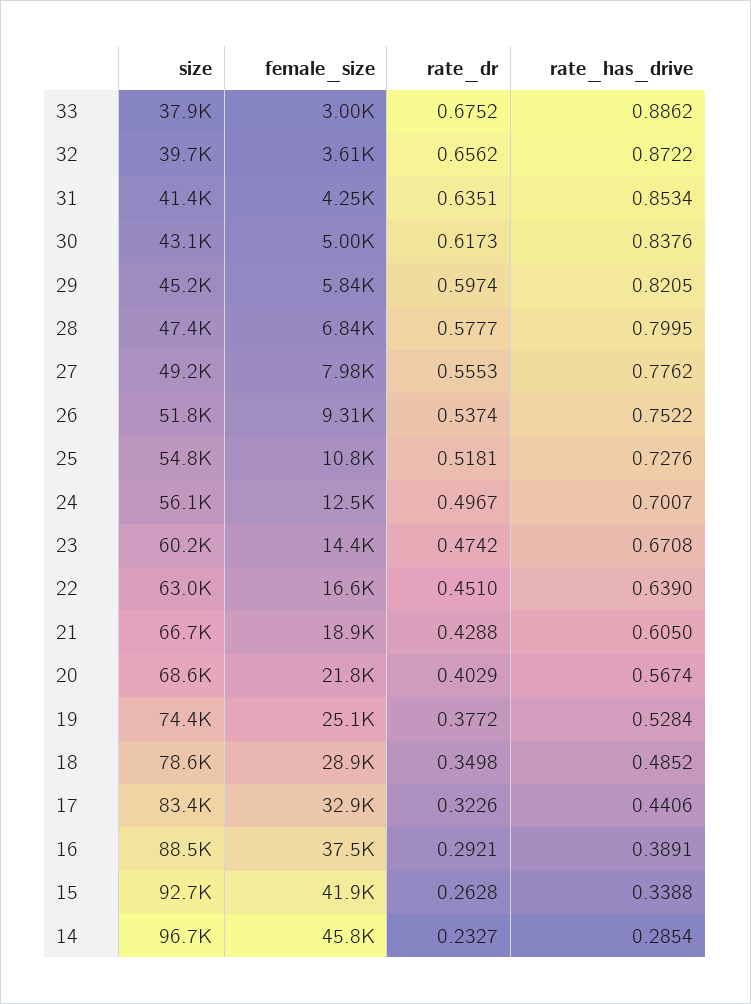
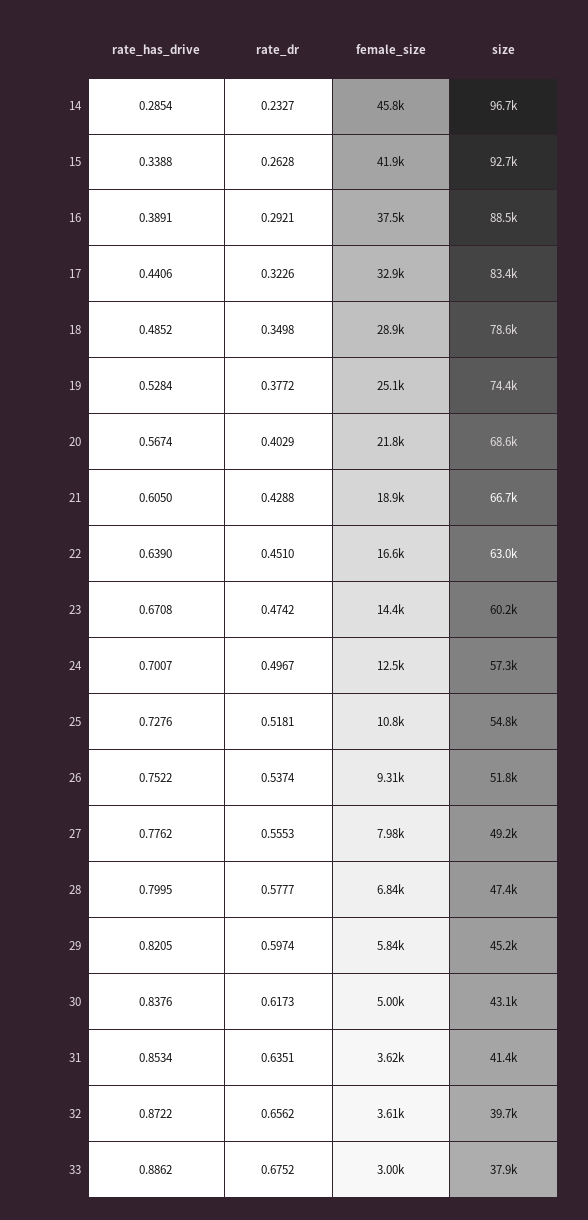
  {
    "size": {
      "33": 37900,
      "32": 39700,
      "31": 41400,
      "30": 43100,
      "29": 45200,
      "28": 47400,
      "27": 49200,
      "26": 51800,
      "25": 54800,
-     "24": 56100,
+     "24": 57300,
      "23": 60200,
      "22": 63000,
      "21": 66700,
      "20": 68600,
      "19": 74400,
      "18": 78600,
      "17": 83400,
      "16": 88500,
      "15": 92700,
      "14": 96700
    },
    "female_size": {
      "33": 3000,
      "32": 3610,
-     "31": 4250,
+     "31": 3620,
      "30": 5000,
      "29": 5840,
      "28": 6840,
      "27": 7980,
      "26": 9310,
      "25": 10800,
      "24": 12500,
      "23": 14400,
      "22": 16600,
      "21": 18900,
      "20": 21800,
      "19": 25100,
      "18": 28900,
      "17": 32900,
      "16": 37500,
      "15": 41900,
      "14": 45800
    },
    "rate_dr": {
      "33": 0.6752,
      "32": 0.6562,
      "31": 0.6351,
      "30": 0.6173,
      "29": 0.5974,
      "28": 0.5777,
      "27": 0.5553,
      "26": 0.5374,
      "25": 0.5181,
      "24": 0.4967,
      "23": 0.4742,
      "22": 0.451,
      "21": 0.4288,
      "20": 0.4029,
      "19": 0.3772,
      "18": 0.3498,
      "17": 0.3226,
      "16": 0.2921,
      "15": 0.2628,
      "14": 0.2327
    },
    "rate_has_drive": {
      "33": 0.8862,
      "32": 0.8722,
      "31": 0.8534,
      "30": 0.8376,
      "29": 0.8205,
      "28": 0.7995,
      "27": 0.7762,
      "26": 0.7522,
      "25": 0.7276,
      "24": 0.7007,
      "23": 0.6708,
      "22": 0.639,
      "21": 0.605,
      "20": 0.5674,
      "19": 0.5284,
      "18": 0.4852,
      "17": 0.4406,
      "16": 0.3891,
      "15": 0.3388,
      "14": 0.2854
    }
  }

